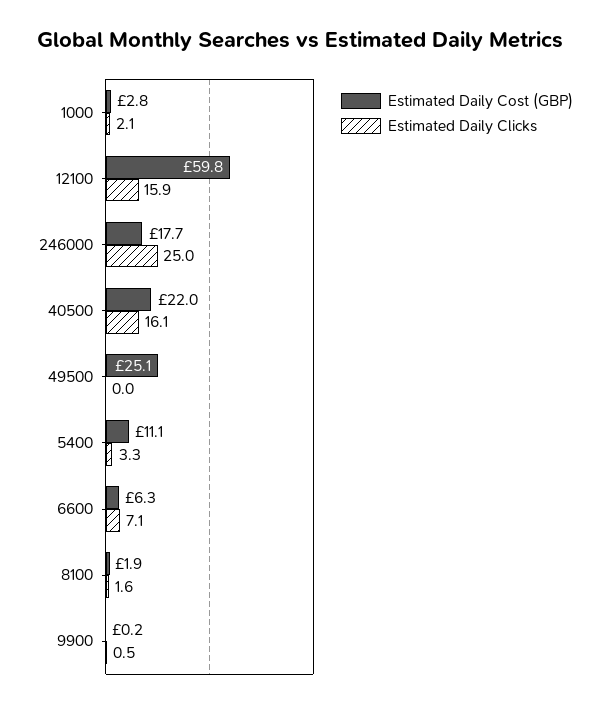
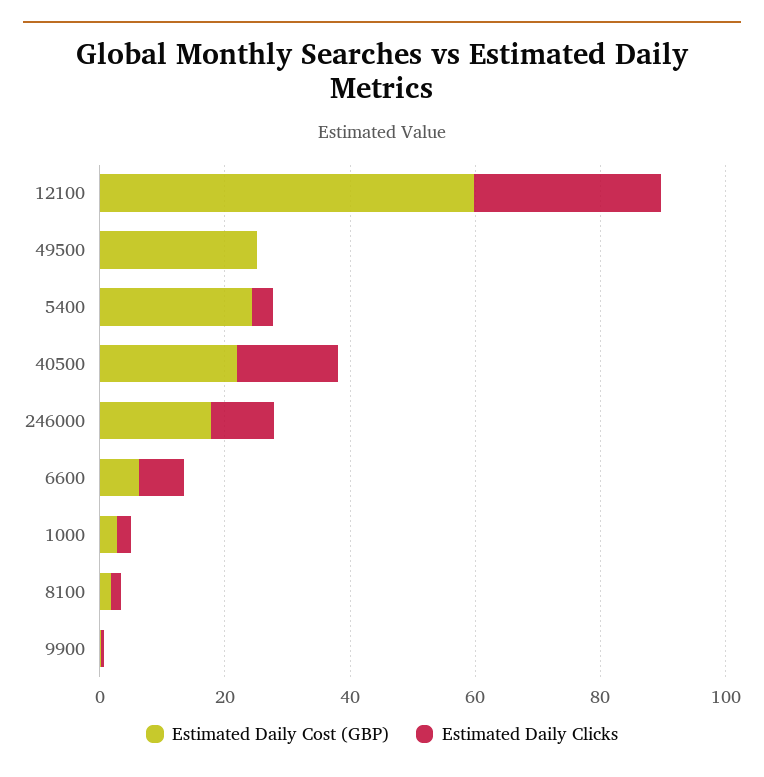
  {
    "Estimated Daily Cost (GBP)": {
      "1000": 2.8,
      "12100": 59.8,
      "246000": 17.7,
      "40500": 22,
      "49500": 25.1,
-     "5400": 11.1,
+     "5400": 25,
      "6600": 6.3,
      "8100": 1.9,
      "9900": 0.2
    },
    "Estimated Daily Clicks": {
      "1000": 2.1,
-     "12100": 15.9,
+     "12100": 30,
-     "246000": 25,
+     "246000": 10,
      "40500": 16.1,
      "49500": 0,
      "5400": 3.3,
      "6600": 7.1,
      "8100": 1.6,
      "9900": 0.5
    }
  }

